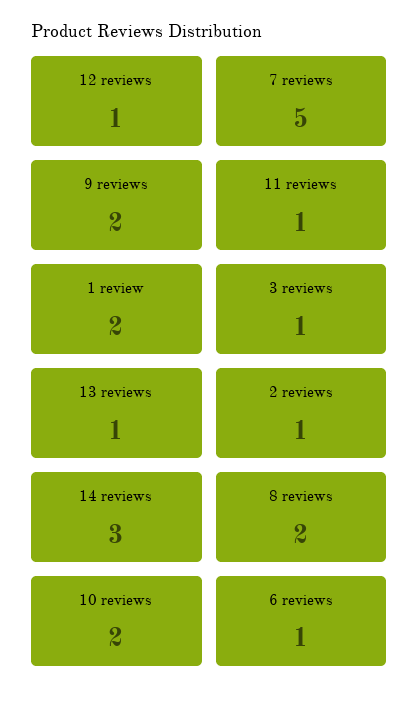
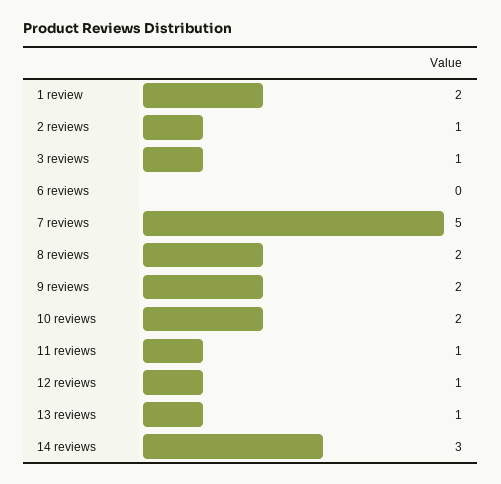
  {
    "12 reviews": 1,
    "7 reviews": 5,
    "9 reviews": 2,
    "11 reviews": 1,
    "1 review": 2,
    "3 reviews": 1,
    "13 reviews": 1,
    "2 reviews": 1,
    "14 reviews": 3,
    "8 reviews": 2,
    "10 reviews": 2,
-   "6 reviews": 1
+   "6 reviews": 0
  }

